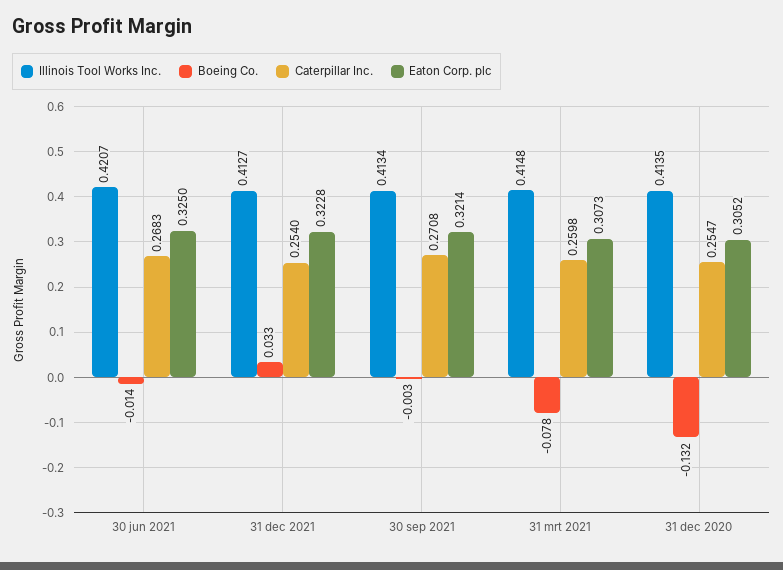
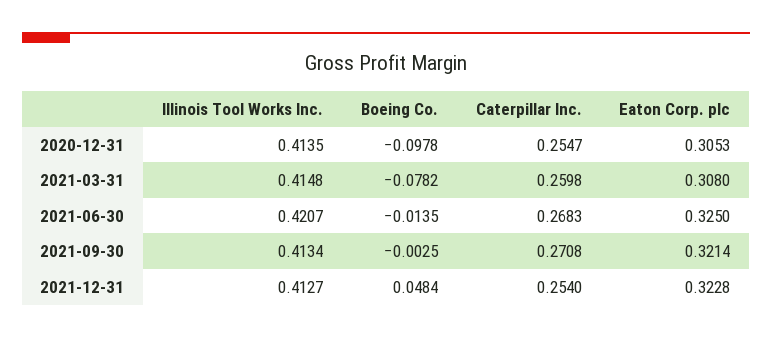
  {
    "Illinois Tool Works Inc.": {
      "30 jun 2021": 0.4207,
      "31 dec 2021": 0.4127,
      "30 sep 2021": 0.4134,
      "31 mrt 2021": 0.4148,
      "31 dec 2020": 0.4135
    },
    "Boeing Co.": {
      "30 jun 2021": -0.0135,
-     "31 dec 2021": 0.033,
+     "31 dec 2021": 0.0484,
      "30 sep 2021": -0.0025,
      "31 mrt 2021": -0.0782,
-     "31 dec 2020": -0.132
+     "31 dec 2020": -0.0978
    },
    "Caterpillar Inc.": {
      "30 jun 2021": 0.2683,
      "31 dec 2021": 0.254,
      "30 sep 2021": 0.2708,
      "31 mrt 2021": 0.2598,
      "31 dec 2020": 0.2547
    },
    "Eaton Corp. plc": {
      "30 jun 2021": 0.325,
      "31 dec 2021": 0.3228,
      "30 sep 2021": 0.3214,
-     "31 mrt 2021": 0.3073,
+     "31 mrt 2021": 0.308,
-     "31 dec 2020": 0.3052
+     "31 dec 2020": 0.3053
    }
  }

